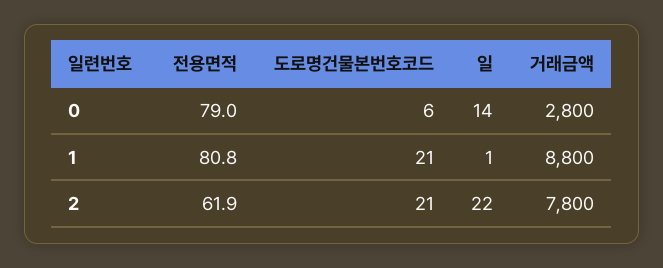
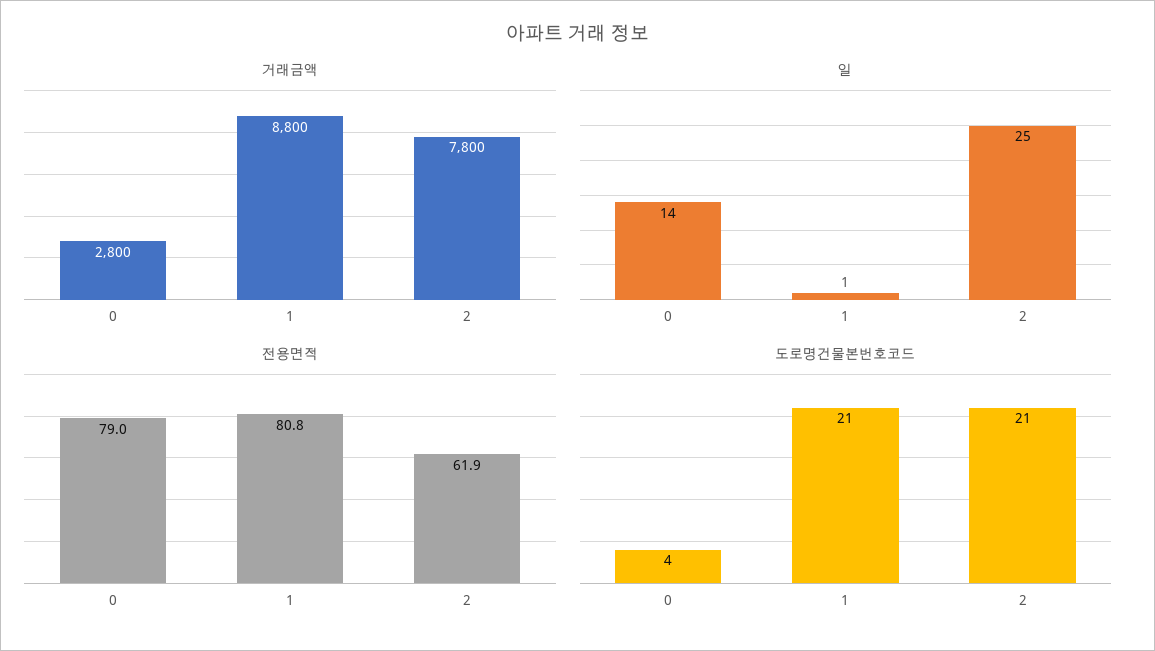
  {
    "전용면적": {
      "0": 79,
      "1": 80.8,
      "2": 61.9
    },
    "도로명건물본번호코드": {
-     "0": 6,
+     "0": 4,
      "1": 21,
      "2": 21
    },
    "일": {
      "0": 14,
      "1": 1,
-     "2": 22
+     "2": 25
    },
    "거래금액": {
      "0": 2800,
      "1": 8800,
      "2": 7800
    }
  }

